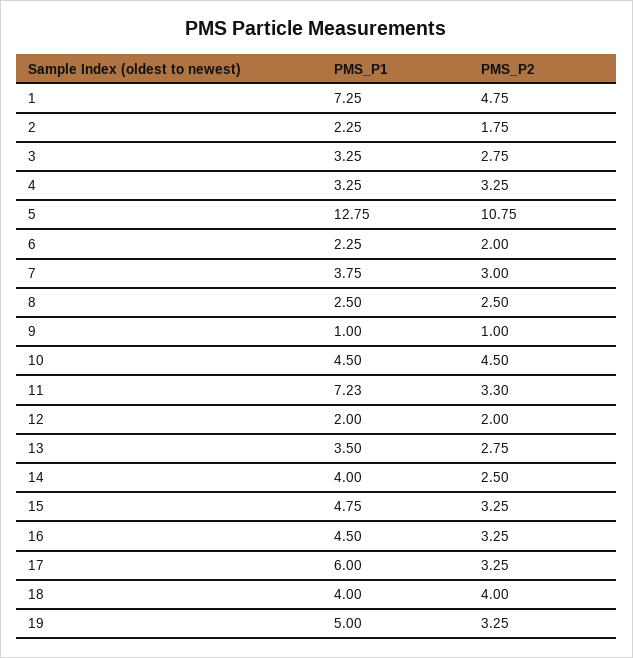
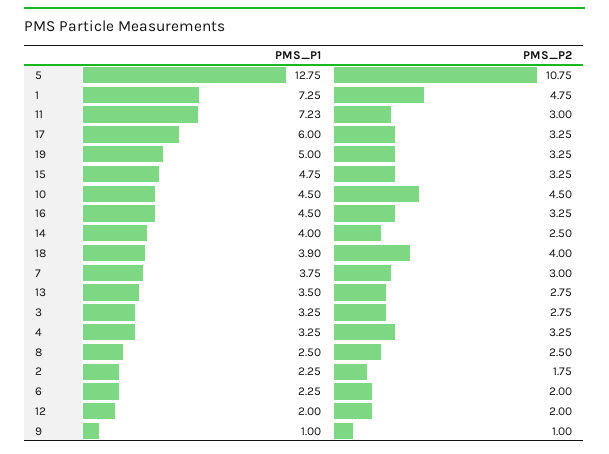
  {
    "PMS_P1": {
      "1": 7.25,
      "2": 2.25,
      "3": 3.25,
      "4": 3.25,
      "5": 12.75,
      "6": 2.25,
      "7": 3.75,
      "8": 2.5,
      "9": 1,
      "10": 4.5,
      "11": 7.23,
      "12": 2,
      "13": 3.5,
      "14": 4,
      "15": 4.75,
      "16": 4.5,
      "17": 6,
-     "18": 4,
+     "18": 3.9,
      "19": 5
    },
    "PMS_P2": {
      "1": 4.75,
      "2": 1.75,
      "3": 2.75,
      "4": 3.25,
      "5": 10.75,
      "6": 2,
      "7": 3,
      "8": 2.5,
      "9": 1,
      "10": 4.5,
-     "11": 3.3,
+     "11": 3,
      "12": 2,
      "13": 2.75,
      "14": 2.5,
      "15": 3.25,
      "16": 3.25,
      "17": 3.25,
      "18": 4,
      "19": 3.25
    }
  }

